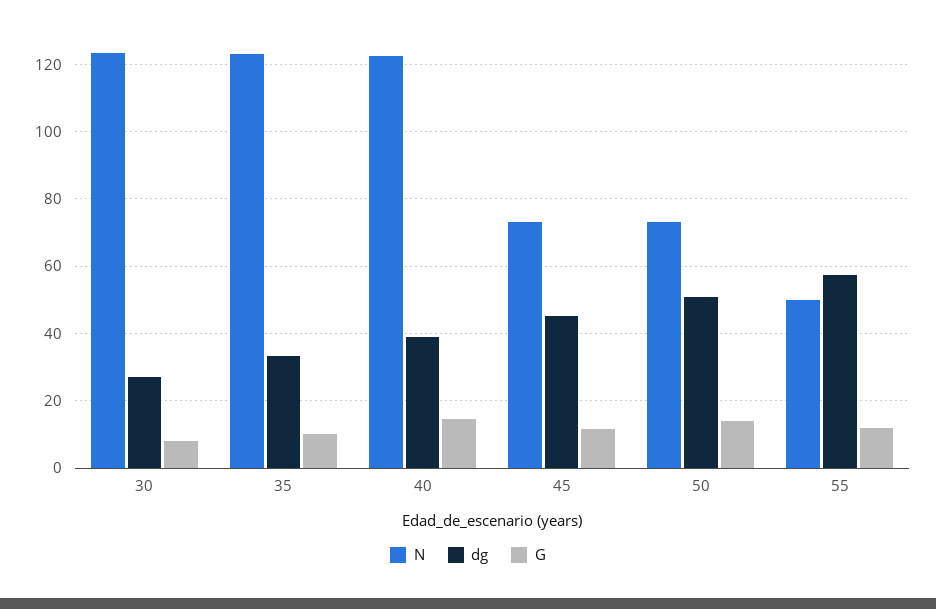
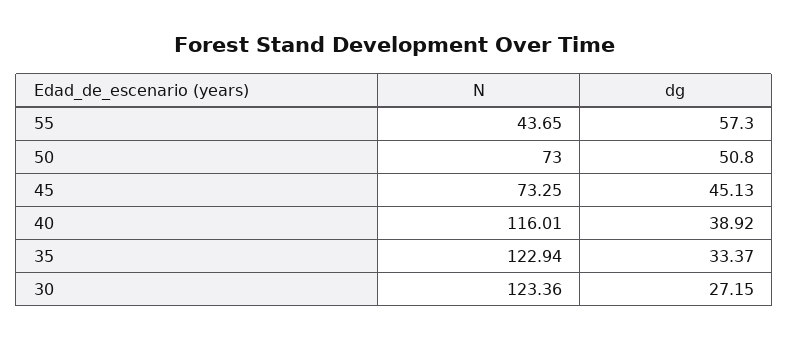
  {
    "N": {
      "30": 123.36,
      "35": 122.94,
-     "40": 122,
+     "40": 116.01,
      "45": 73.25,
      "50": 73,
-     "55": 50
+     "55": 43.65
    },
    "dg": {
      "30": 27.15,
      "35": 33.37,
      "40": 38.92,
      "45": 45.13,
      "50": 50.8,
      "55": 57.3
-   },
+   }
-   "G": {
-     "30": 8,
-     "35": 10,
-     "40": 14,
-     "45": 12,
-     "50": 14,
-     "55": 12
-   }
  }

